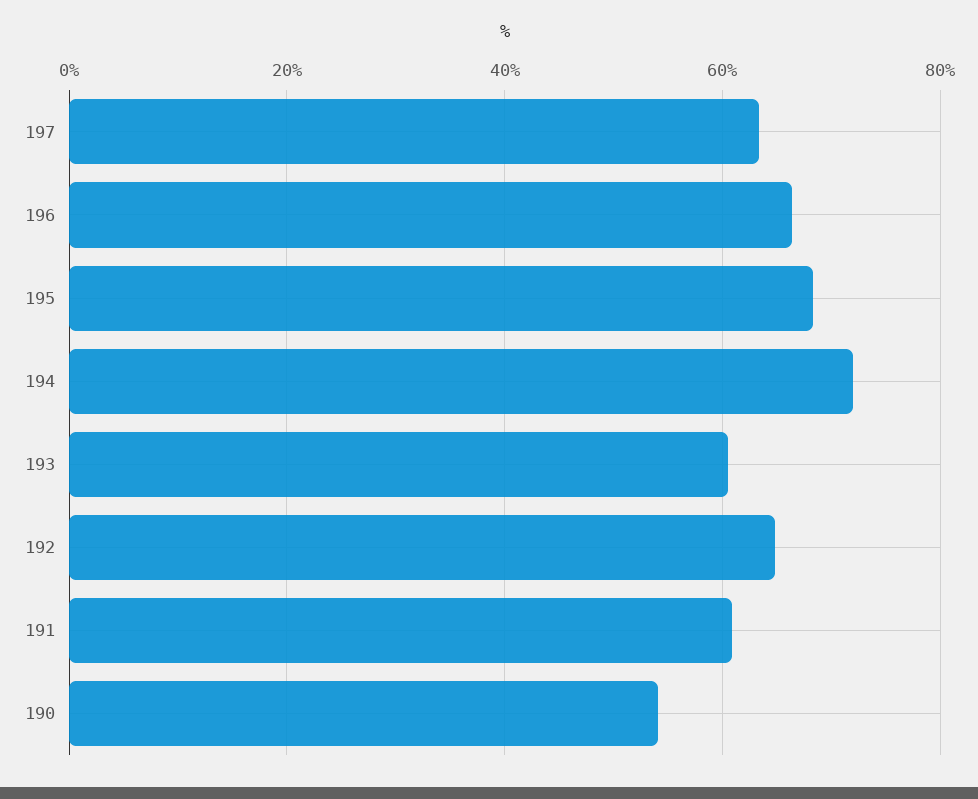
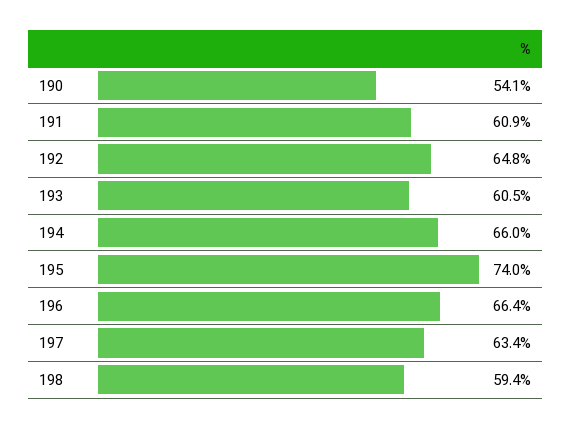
  {
    "197": 63.4,
    "196": 66.4,
-   "195": 68,
+   "195": 74,
-   "194": 72,
+   "194": 66,
    "193": 60.5,
    "192": 64.8,
    "191": 60.9,
-   "190": 54.1
+   "190": 54.1,
+   "198": 59.4
  }

